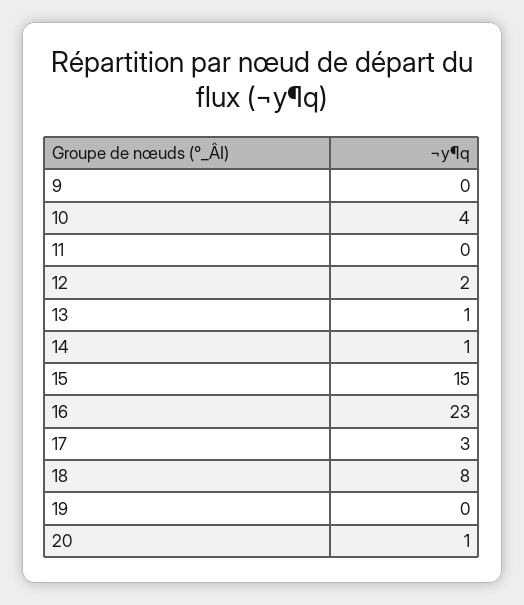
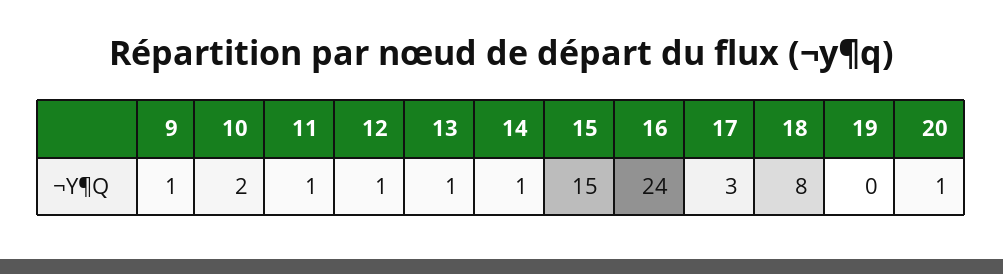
  {
-   "9": 0,
+   "9": 1,
-   "10": 4,
+   "10": 2,
-   "11": 0,
+   "11": 1,
-   "12": 2,
+   "12": 1,
    "13": 1,
    "14": 1,
    "15": 15,
-   "16": 23,
+   "16": 24,
    "17": 3,
    "18": 8,
    "19": 0,
    "20": 1
  }

